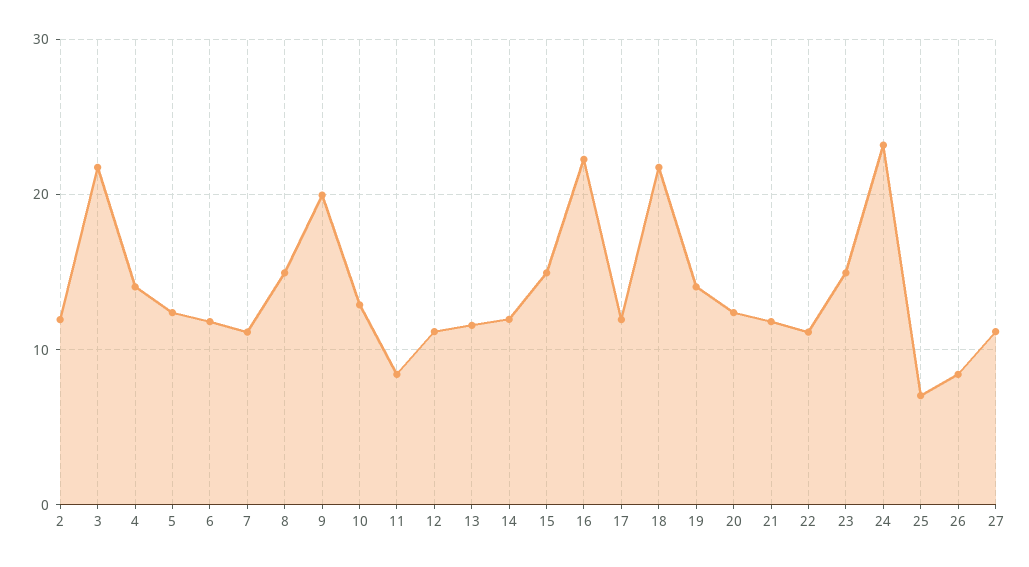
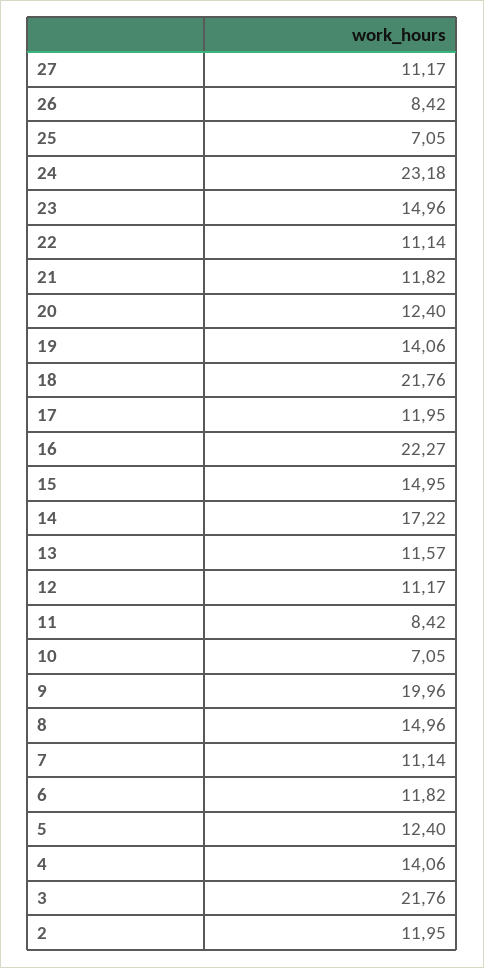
  {
    "2": 11.95,
    "3": 21.76,
    "4": 14.06,
    "5": 12.4,
    "6": 11.82,
    "7": 11.14,
    "8": 14.96,
    "9": 19.96,
-   "10": 13,
+   "10": 7.05,
    "11": 8.42,
    "12": 11.17,
    "13": 11.57,
-   "14": 12,
+   "14": 17.22,
    "15": 14.95,
    "16": 22.27,
    "17": 11.95,
    "18": 21.76,
    "19": 14.06,
    "20": 12.4,
    "21": 11.82,
    "22": 11.14,
    "23": 14.96,
    "24": 23.18,
    "25": 7.05,
    "26": 8.42,
    "27": 11.17
  }

